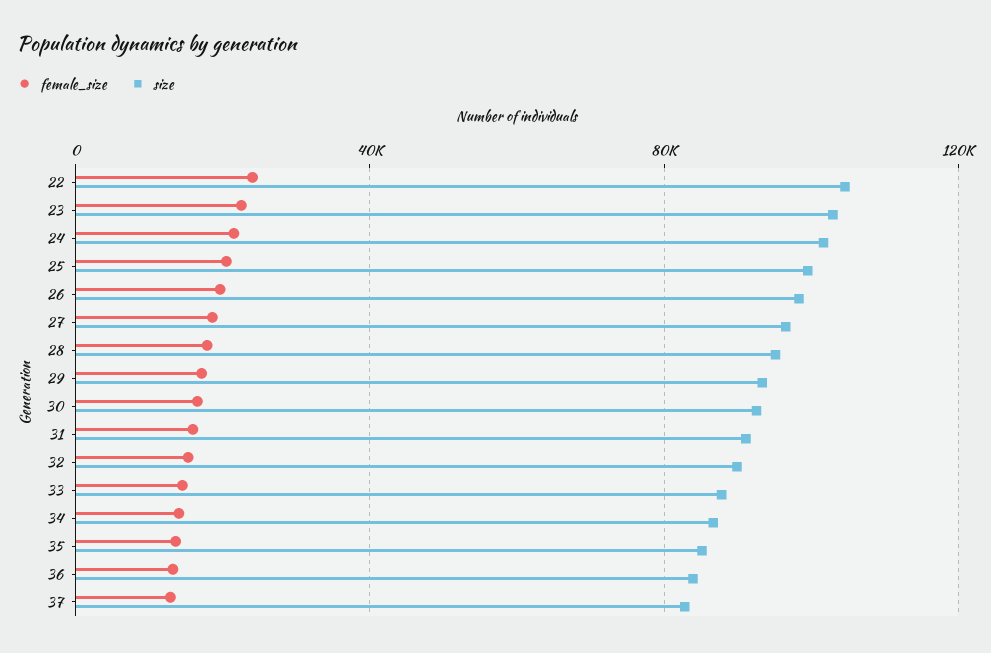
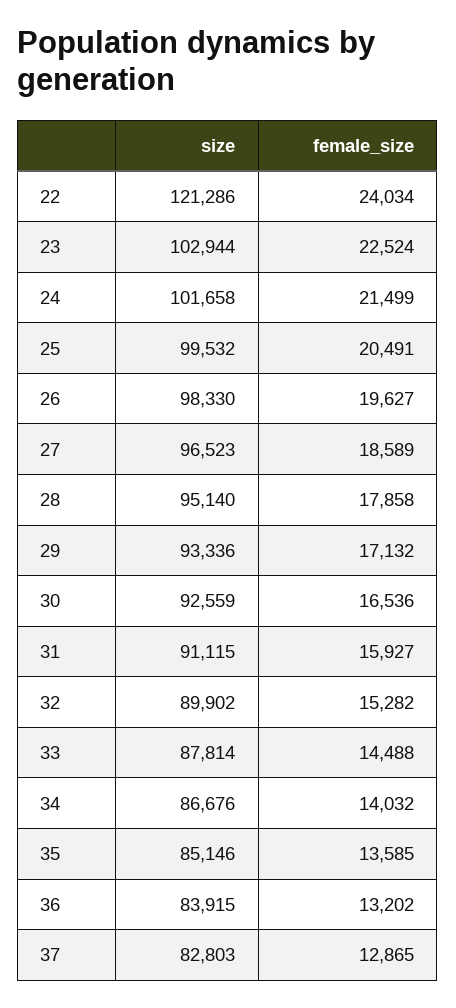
  {
    "female_size": {
      "22": 24034,
      "23": 22524,
      "24": 21499,
      "25": 20491,
      "26": 19627,
      "27": 18589,
      "28": 17858,
      "29": 17132,
      "30": 16536,
      "31": 15927,
      "32": 15282,
      "33": 14488,
      "34": 14032,
      "35": 13585,
      "36": 13202,
      "37": 12865
    },
    "size": {
-     "22": 105000,
+     "22": 121286,
      "23": 102944,
      "24": 101658,
      "25": 99532,
      "26": 98330,
      "27": 96523,
      "28": 95140,
      "29": 93336,
      "30": 92559,
      "31": 91115,
      "32": 89902,
      "33": 87814,
      "34": 86676,
      "35": 85146,
      "36": 83915,
      "37": 82803
    }
  }

